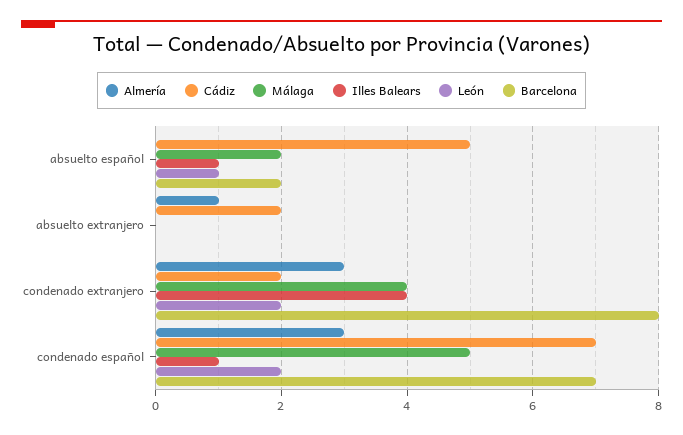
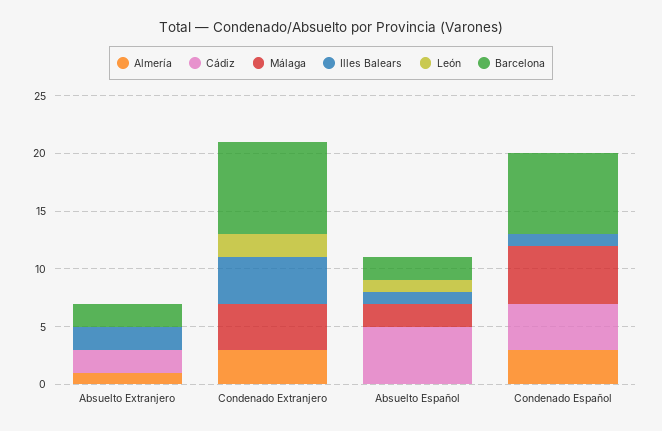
  {
    "Almería": {
      "absuelto español": 0,
      "absuelto extranjero": 1,
      "condenado extranjero": 3,
      "condenado español": 3
    },
    "Cádiz": {
      "absuelto español": 5,
      "absuelto extranjero": 2,
-     "condenado extranjero": 2,
+     "condenado extranjero": 0,
-     "condenado español": 7
+     "condenado español": 4
    },
    "Málaga": {
      "absuelto español": 2,
      "absuelto extranjero": 0,
      "condenado extranjero": 4,
      "condenado español": 5
    },
    "Illes Balears": {
      "absuelto español": 1,
-     "absuelto extranjero": 0,
+     "absuelto extranjero": 2,
      "condenado extranjero": 4,
      "condenado español": 1
    },
    "León": {
      "absuelto español": 1,
      "absuelto extranjero": 0,
      "condenado extranjero": 2,
-     "condenado español": 2
+     "condenado español": 0
    },
    "Barcelona": {
      "absuelto español": 2,
-     "absuelto extranjero": 0,
+     "absuelto extranjero": 2,
      "condenado extranjero": 8,
      "condenado español": 7
    }
  }

